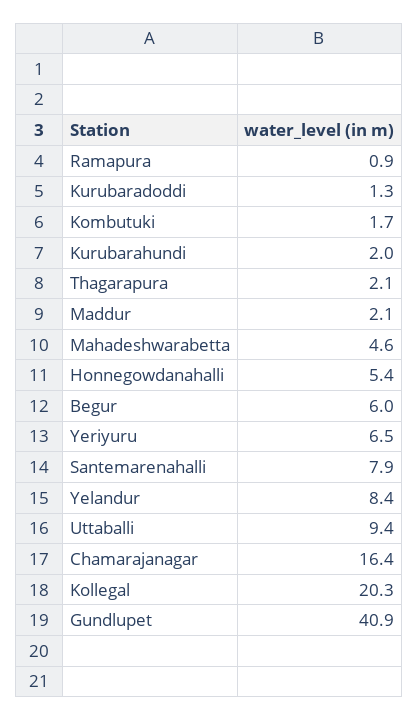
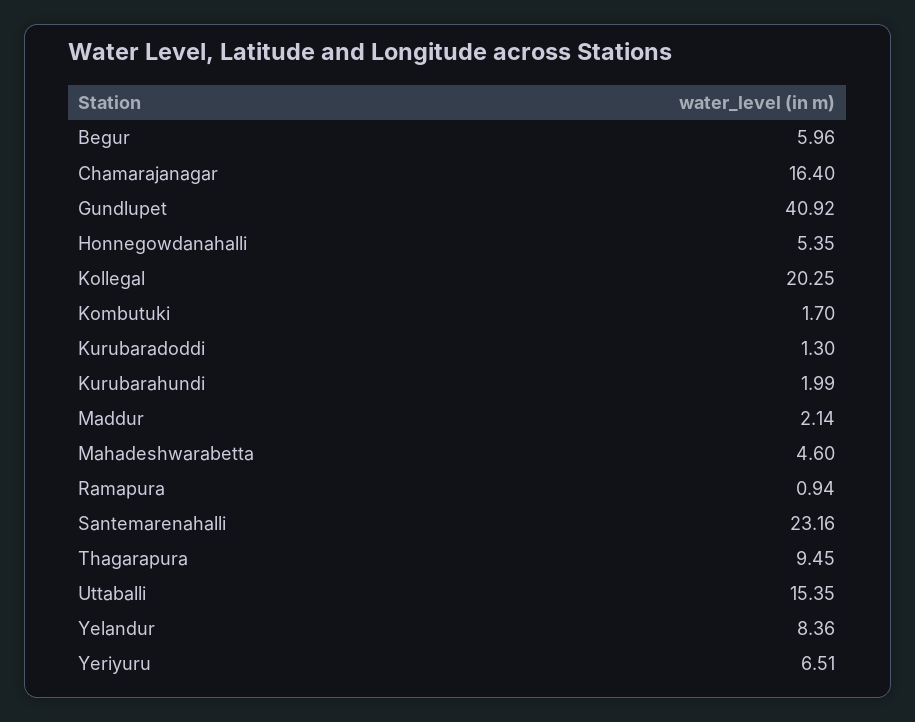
  {
    "Ramapura": 0.94,
    "Kurubaradoddi": 1.3,
    "Kombutuki": 1.7,
    "Kurubarahundi": 1.99,
-   "Thagarapura": 2.1,
+   "Thagarapura": 9.45,
    "Maddur": 2.14,
    "Mahadeshwarabetta": 4.6,
    "Honnegowdanahalli": 5.35,
    "Begur": 5.96,
    "Yeriyuru": 6.51,
-   "Santemarenahalli": 7.9,
+   "Santemarenahalli": 23.16,
    "Yelandur": 8.36,
-   "Uttaballi": 9.4,
+   "Uttaballi": 15.35,
    "Chamarajanagar": 16.4,
    "Kollegal": 20.25,
    "Gundlupet": 40.92
  }

